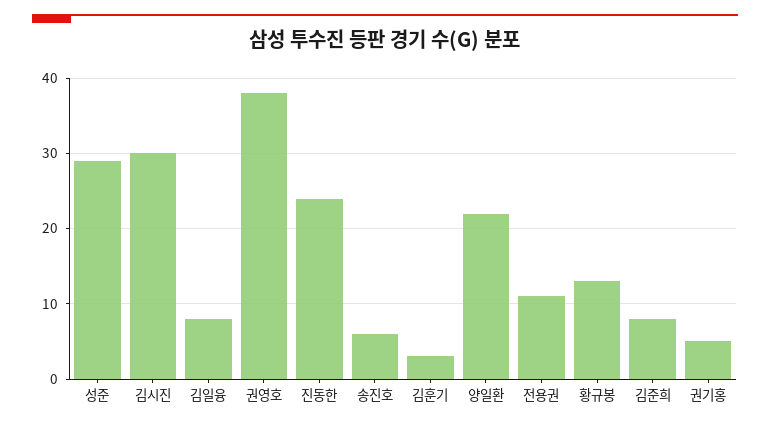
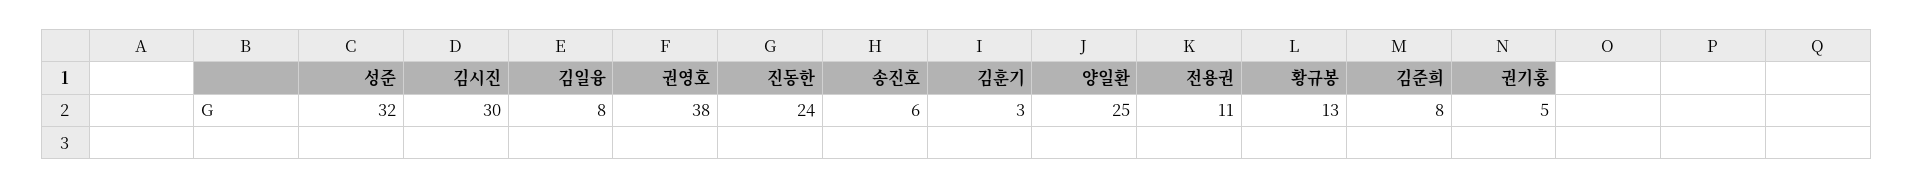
  {
-   "성준": 29,
+   "성준": 32,
    "김시진": 30,
    "김일융": 8,
    "권영호": 38,
    "진동한": 24,
    "송진호": 6,
    "김훈기": 3,
-   "양일환": 22,
+   "양일환": 25,
    "전용권": 11,
    "황규봉": 13,
    "김준희": 8,
    "권기홍": 5
  }

